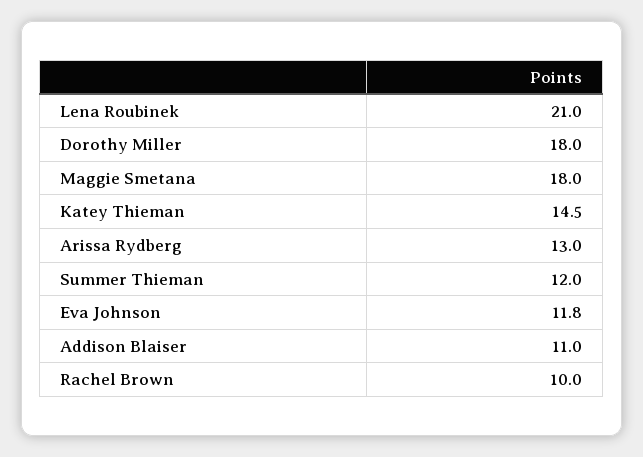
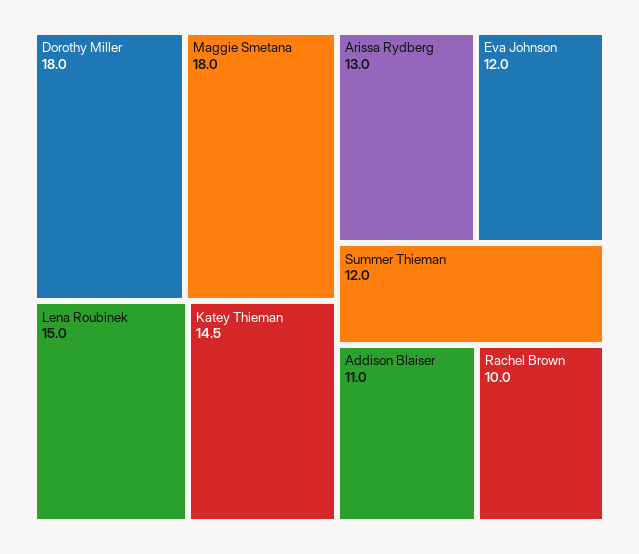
  {
-   "Lena Roubinek": 21,
+   "Lena Roubinek": 15,
    "Dorothy Miller": 18,
    "Maggie Smetana": 18,
    "Katey Thieman": 14.5,
    "Arissa Rydberg": 13,
    "Summer Thieman": 12,
-   "Eva Johnson": 11.8,
+   "Eva Johnson": 12,
    "Addison Blaiser": 11,
    "Rachel Brown": 10
  }

